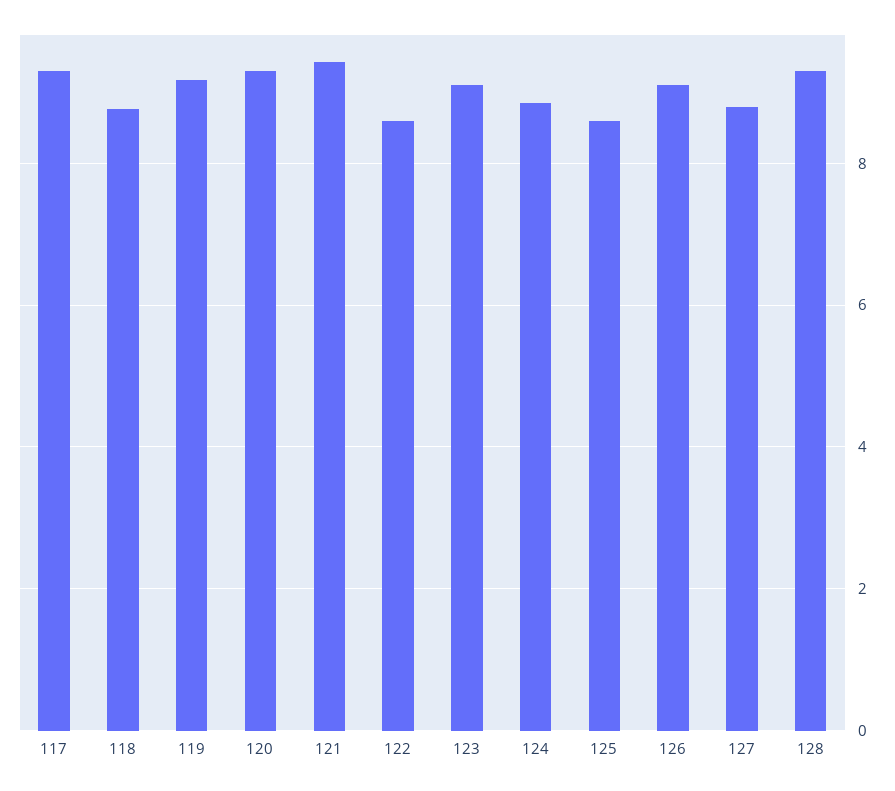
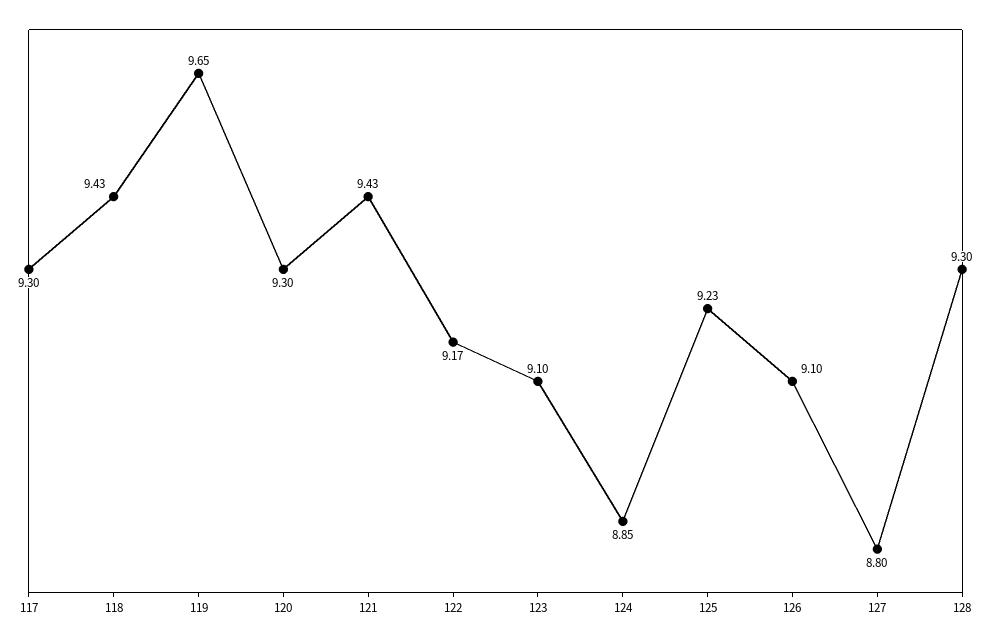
  {
    "117": 9.3,
-   "118": 8.8,
+   "118": 9.43,
-   "119": 9.2,
+   "119": 9.65,
    "120": 9.3,
    "121": 9.43,
-   "122": 8.6,
+   "122": 9.17,
    "123": 9.1,
    "124": 8.85,
-   "125": 8.6,
+   "125": 9.23,
    "126": 9.1,
    "127": 8.8,
    "128": 9.3
  }

